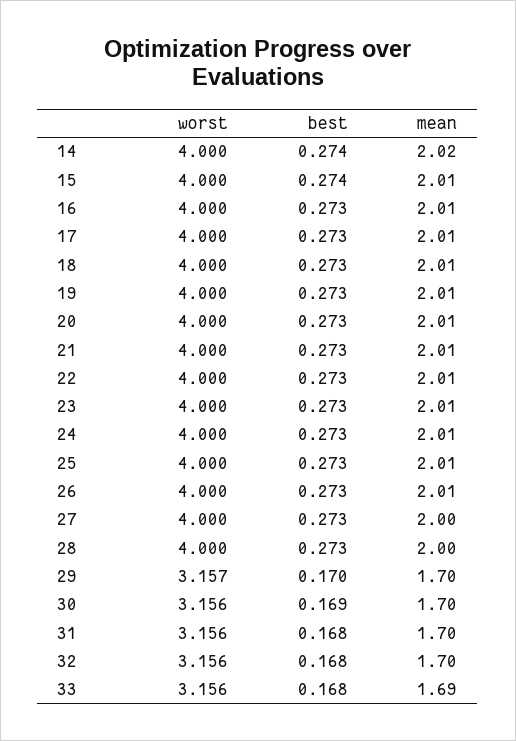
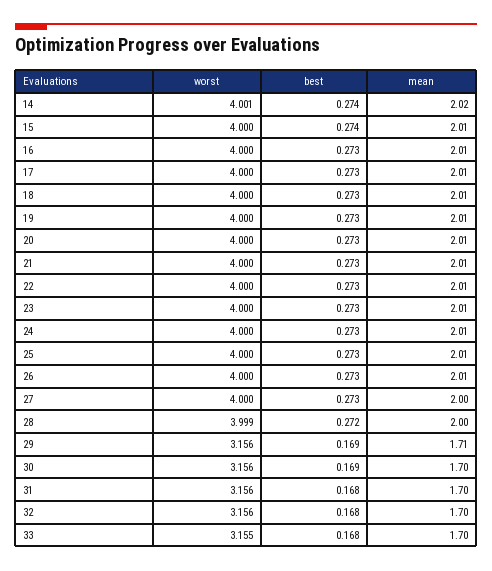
  {
    "worst": {
-     "14": 4,
+     "14": 4.001,
      "15": 4,
      "16": 4,
      "17": 4,
      "18": 4,
      "19": 4,
      "20": 4,
      "21": 4,
      "22": 4,
      "23": 4,
      "24": 4,
      "25": 4,
      "26": 4,
      "27": 4,
-     "28": 4,
+     "28": 3.999,
-     "29": 3.157,
+     "29": 3.156,
      "30": 3.156,
      "31": 3.156,
      "32": 3.156,
-     "33": 3.156
+     "33": 3.155
    },
    "best": {
      "14": 0.274,
      "15": 0.274,
      "16": 0.273,
      "17": 0.273,
      "18": 0.273,
      "19": 0.273,
      "20": 0.273,
      "21": 0.273,
      "22": 0.273,
      "23": 0.273,
      "24": 0.273,
      "25": 0.273,
      "26": 0.273,
      "27": 0.273,
-     "28": 0.273,
+     "28": 0.272,
-     "29": 0.17,
+     "29": 0.169,
      "30": 0.169,
      "31": 0.168,
      "32": 0.168,
      "33": 0.168
    },
    "mean": {
      "14": 2.02,
      "15": 2.01,
      "16": 2.01,
      "17": 2.01,
      "18": 2.01,
      "19": 2.01,
      "20": 2.01,
      "21": 2.01,
      "22": 2.01,
      "23": 2.01,
      "24": 2.01,
      "25": 2.01,
      "26": 2.01,
      "27": 2,
      "28": 2,
-     "29": 1.7,
+     "29": 1.71,
      "30": 1.7,
      "31": 1.7,
      "32": 1.7,
-     "33": 1.69
+     "33": 1.7
    }
  }

